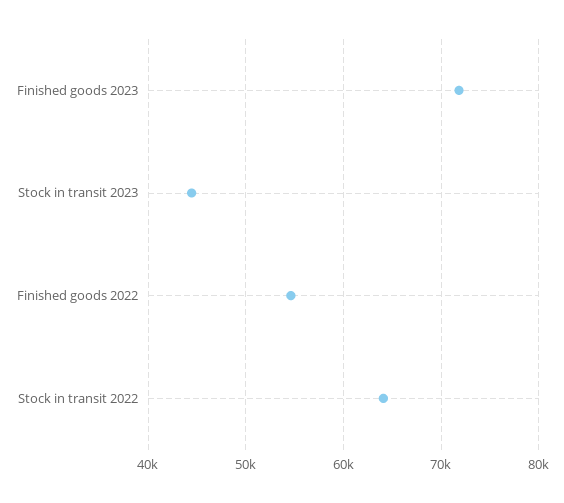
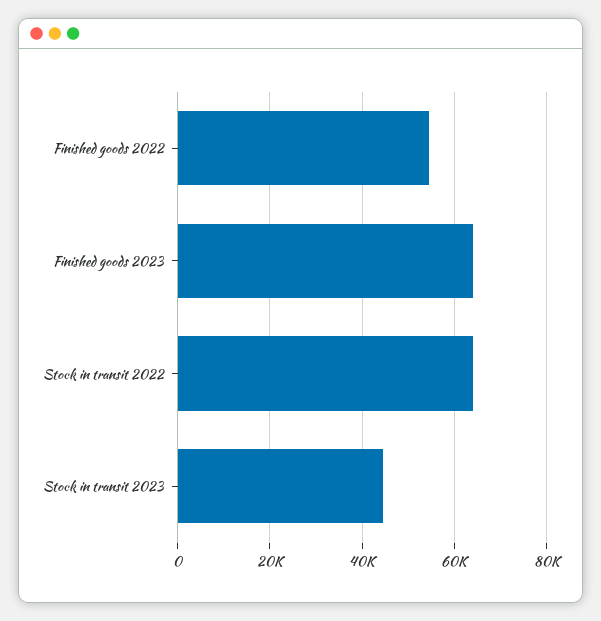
  {
-   "Finished goods 2023": 72000,
+   "Finished goods 2023": 64000,
    "Stock in transit 2023": 44000,
    "Finished goods 2022": 55000,
    "Stock in transit 2022": 64000
  }

